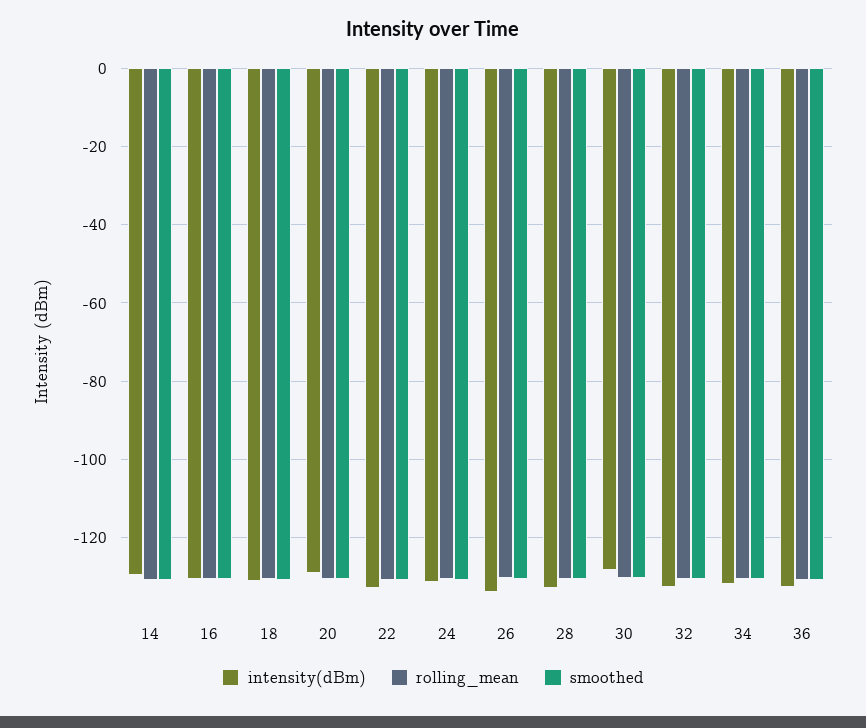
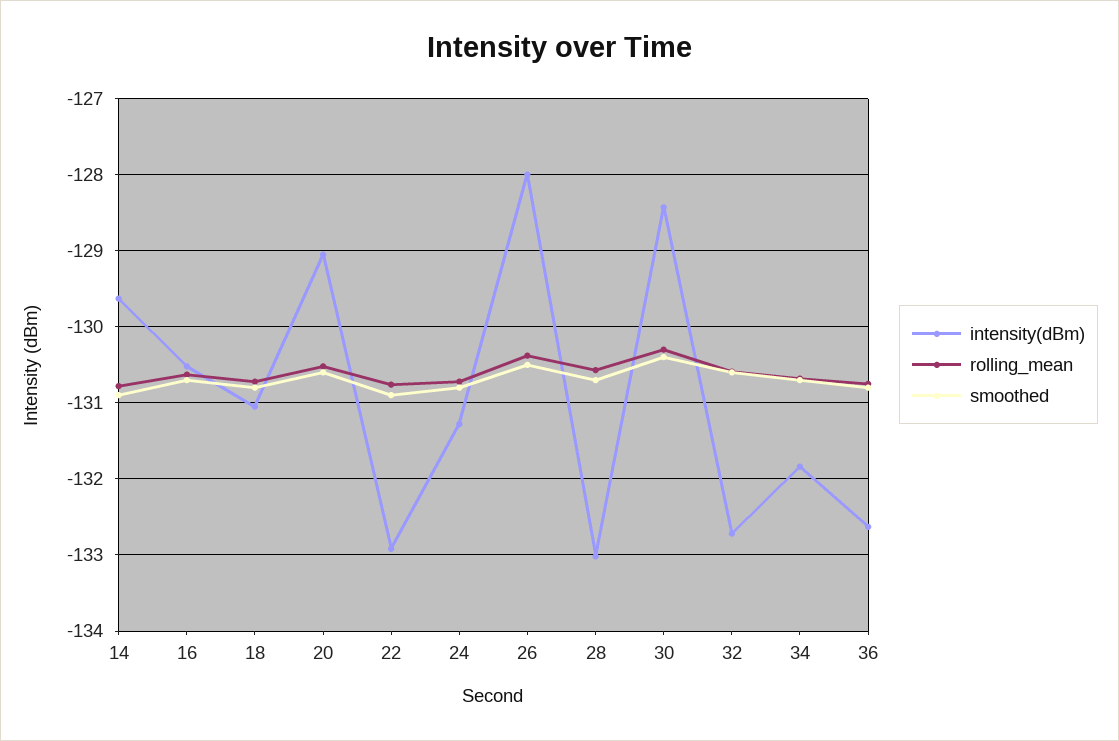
  {
    "intensity(dBm)": {
      "14": -129.6,
      "16": -130.5,
      "18": -131.1,
      "20": -129.1,
      "22": -132.9,
      "24": -131.3,
-     "26": -134,
+     "26": -128,
      "28": -133,
      "30": -128.4,
      "32": -132.7,
      "34": -131.8,
      "36": -132.6
    },
    "rolling_mean": {
      "14": -130.8,
      "16": -130.6,
      "18": -130.7,
      "20": -130.5,
      "22": -130.8,
      "24": -130.7,
      "26": -130.4,
      "28": -130.6,
      "30": -130.3,
      "32": -130.6,
      "34": -130.7,
      "36": -130.8
    },
    "smoothed": {
      "14": -130.9,
      "16": -130.7,
      "18": -130.8,
      "20": -130.6,
      "22": -130.9,
      "24": -130.8,
      "26": -130.5,
      "28": -130.7,
      "30": -130.4,
      "32": -130.6,
      "34": -130.7,
      "36": -130.8
    }
  }

